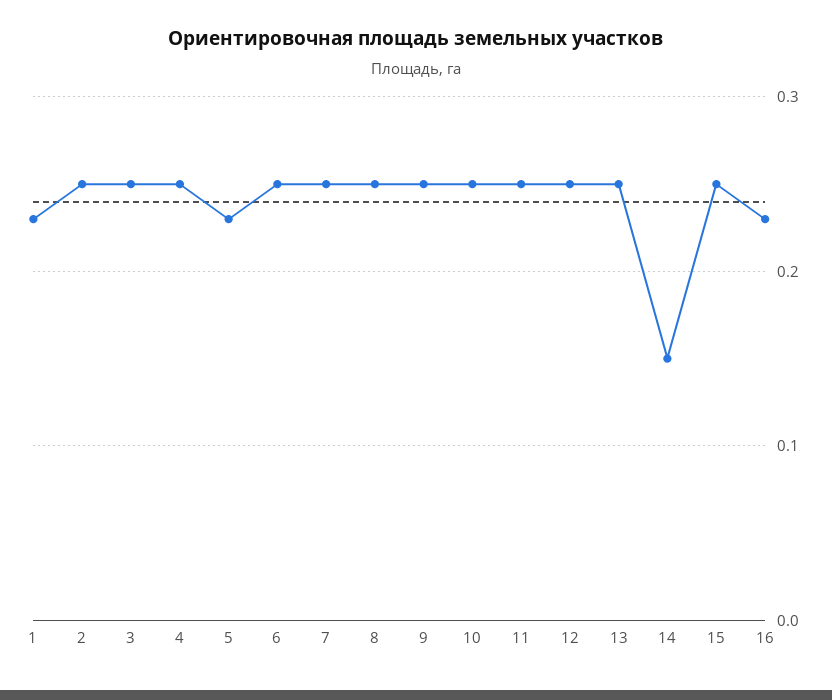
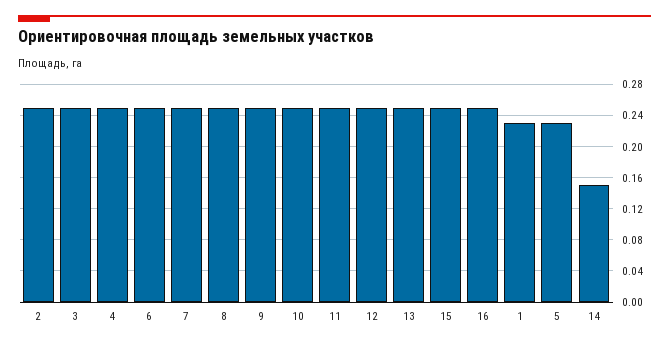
  {
    "1": 0.23,
    "2": 0.25,
    "3": 0.25,
    "4": 0.25,
    "5": 0.23,
    "6": 0.25,
    "7": 0.25,
    "8": 0.25,
    "9": 0.25,
    "10": 0.25,
    "11": 0.25,
    "12": 0.25,
    "13": 0.25,
    "14": 0.15,
    "15": 0.25,
-   "16": 0.23
+   "16": 0.25
  }

